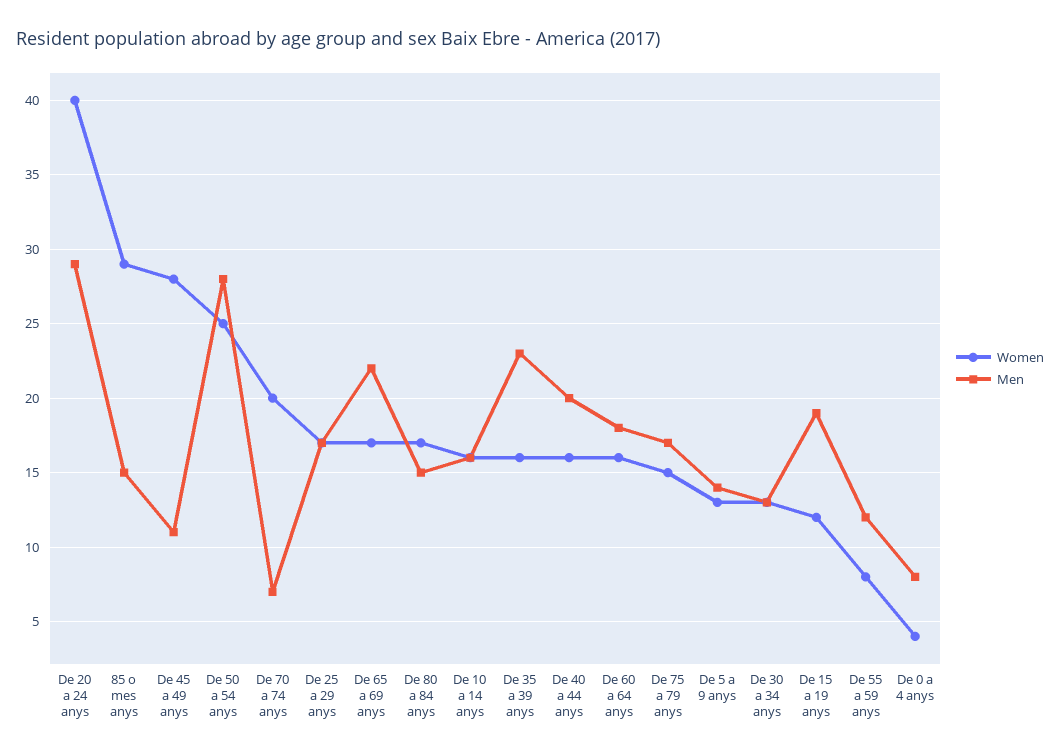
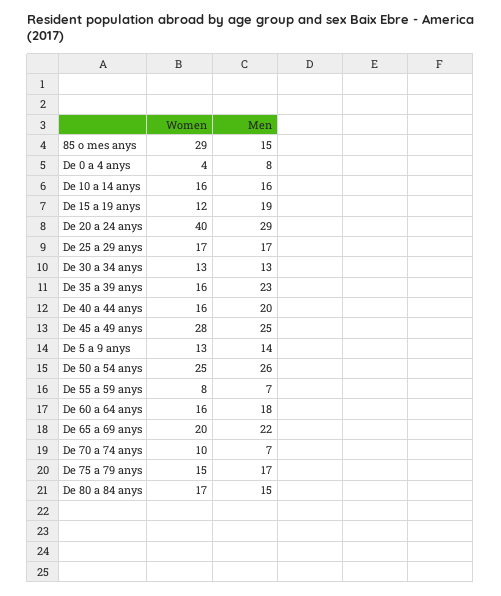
  {
    "Women": {
      "De 20 a 24 anys": 40,
      "85 o mes anys": 29,
      "De 45 a 49 anys": 28,
      "De 50 a 54 anys": 25,
-     "De 70 a 74 anys": 20,
+     "De 70 a 74 anys": 10,
      "De 25 a 29 anys": 17,
-     "De 65 a 69 anys": 17,
+     "De 65 a 69 anys": 20,
      "De 80 a 84 anys": 17,
      "De 10 a 14 anys": 16,
      "De 35 a 39 anys": 16,
      "De 40 a 44 anys": 16,
      "De 60 a 64 anys": 16,
      "De 75 a 79 anys": 15,
      "De 5 a 9 anys": 13,
      "De 30 a 34 anys": 13,
      "De 15 a 19 anys": 12,
      "De 55 a 59 anys": 8,
      "De 0 a 4 anys": 4
    },
    "Men": {
      "De 20 a 24 anys": 29,
      "85 o mes anys": 15,
-     "De 45 a 49 anys": 11,
+     "De 45 a 49 anys": 25,
-     "De 50 a 54 anys": 28,
+     "De 50 a 54 anys": 26,
      "De 70 a 74 anys": 7,
      "De 25 a 29 anys": 17,
      "De 65 a 69 anys": 22,
      "De 80 a 84 anys": 15,
      "De 10 a 14 anys": 16,
      "De 35 a 39 anys": 23,
      "De 40 a 44 anys": 20,
      "De 60 a 64 anys": 18,
      "De 75 a 79 anys": 17,
      "De 5 a 9 anys": 14,
      "De 30 a 34 anys": 13,
      "De 15 a 19 anys": 19,
-     "De 55 a 59 anys": 12,
+     "De 55 a 59 anys": 7,
      "De 0 a 4 anys": 8
    }
  }

